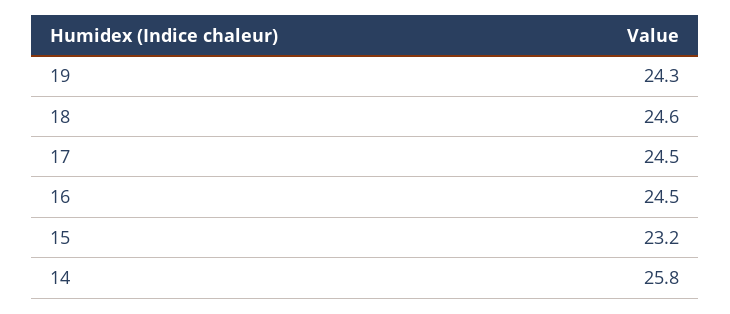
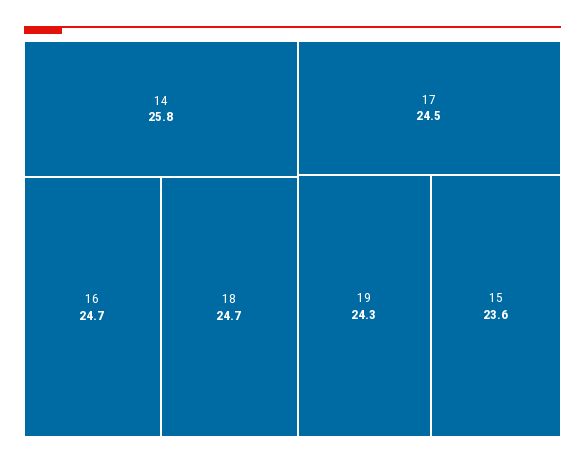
  {
    "19": 24.3,
-   "18": 24.6,
+   "18": 24.7,
    "17": 24.5,
-   "16": 24.5,
+   "16": 24.7,
-   "15": 23.2,
+   "15": 23.6,
    "14": 25.8
  }

